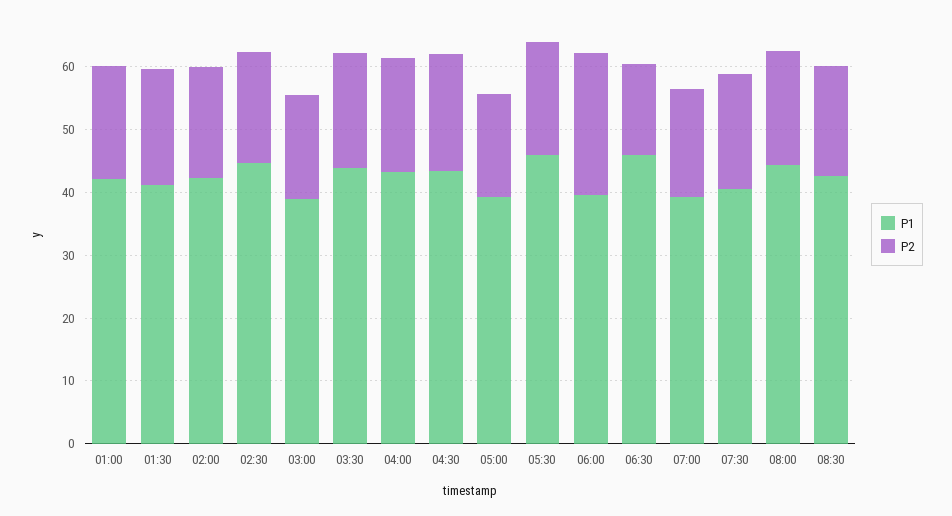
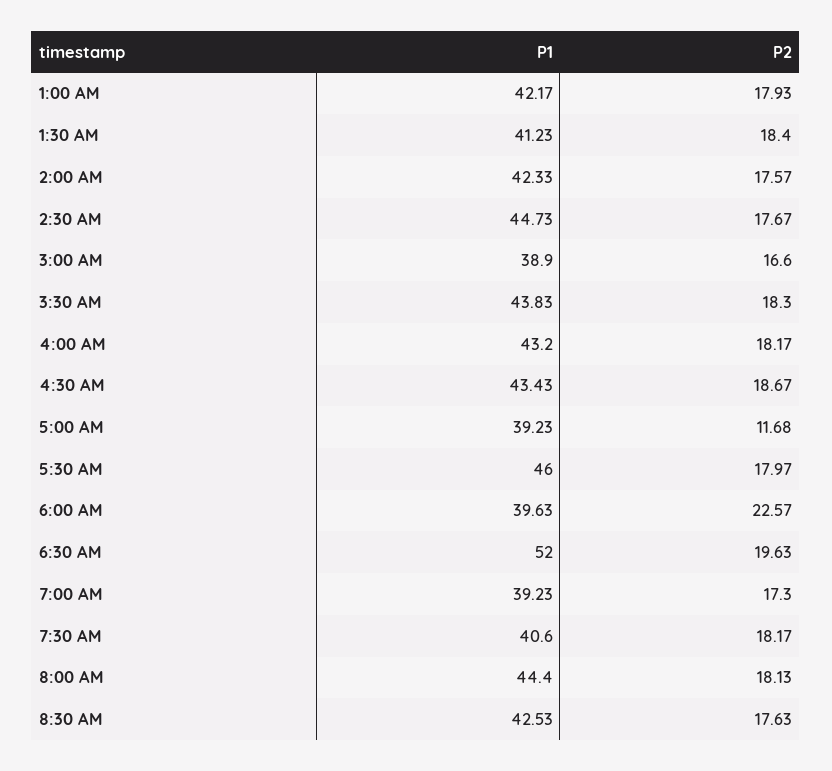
  {
    "P1": {
      "01:00": 42.17,
      "01:30": 41.23,
      "02:00": 42.33,
      "02:30": 44.73,
      "03:00": 38.9,
      "03:30": 43.83,
      "04:00": 43.2,
      "04:30": 43.43,
      "05:00": 39.23,
      "05:30": 46,
      "06:00": 39.63,
-     "06:30": 46,
+     "06:30": 52,
      "07:00": 39.23,
      "07:30": 40.6,
      "08:00": 44.4,
      "08:30": 42.53
    },
    "P2": {
      "01:00": 17.93,
      "01:30": 18.4,
      "02:00": 17.57,
      "02:30": 17.67,
      "03:00": 16.6,
      "03:30": 18.3,
      "04:00": 18.17,
      "04:30": 18.67,
-     "05:00": 16,
+     "05:00": 11.68,
      "05:30": 17.97,
      "06:00": 22.57,
-     "06:30": 14,
+     "06:30": 19.63,
      "07:00": 17.3,
      "07:30": 18.17,
      "08:00": 18.13,
      "08:30": 17.63
    }
  }

